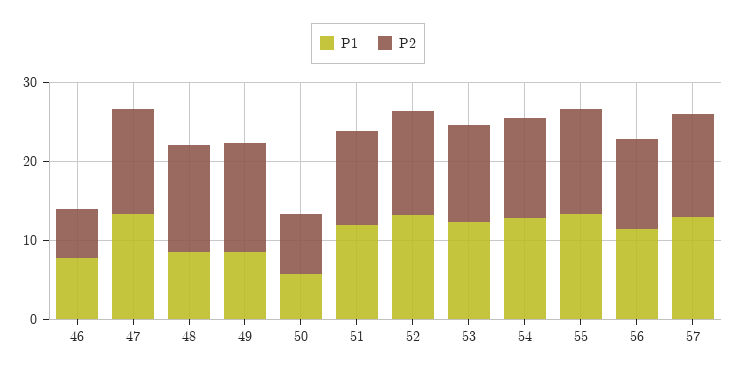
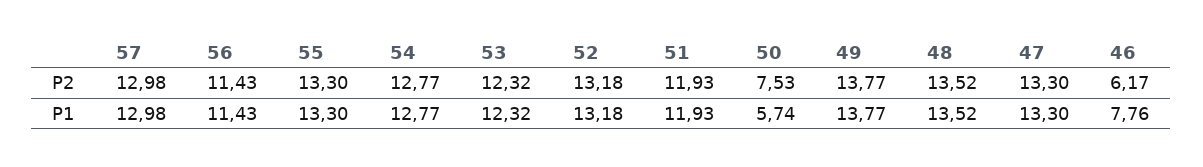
  {
    "P1": {
      "46": 7.76,
      "47": 13.3,
-     "48": 8,
+     "48": 13.52,
-     "49": 8,
+     "49": 13.77,
      "50": 5.74,
      "51": 11.93,
      "52": 13.18,
      "53": 12.32,
      "54": 12.77,
      "55": 13.3,
      "56": 11.43,
      "57": 12.98
    },
    "P2": {
      "46": 6.17,
      "47": 13.3,
      "48": 13.52,
      "49": 13.77,
      "50": 7.53,
      "51": 11.93,
      "52": 13.18,
      "53": 12.32,
      "54": 12.77,
      "55": 13.3,
      "56": 11.43,
      "57": 12.98
    }
  }

